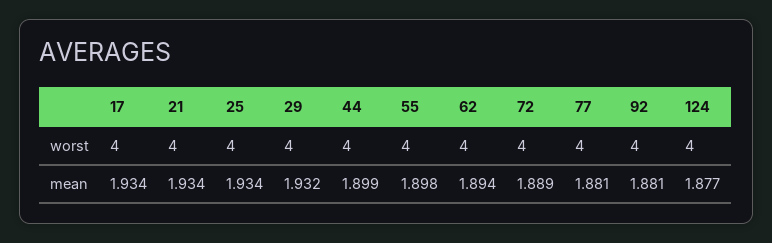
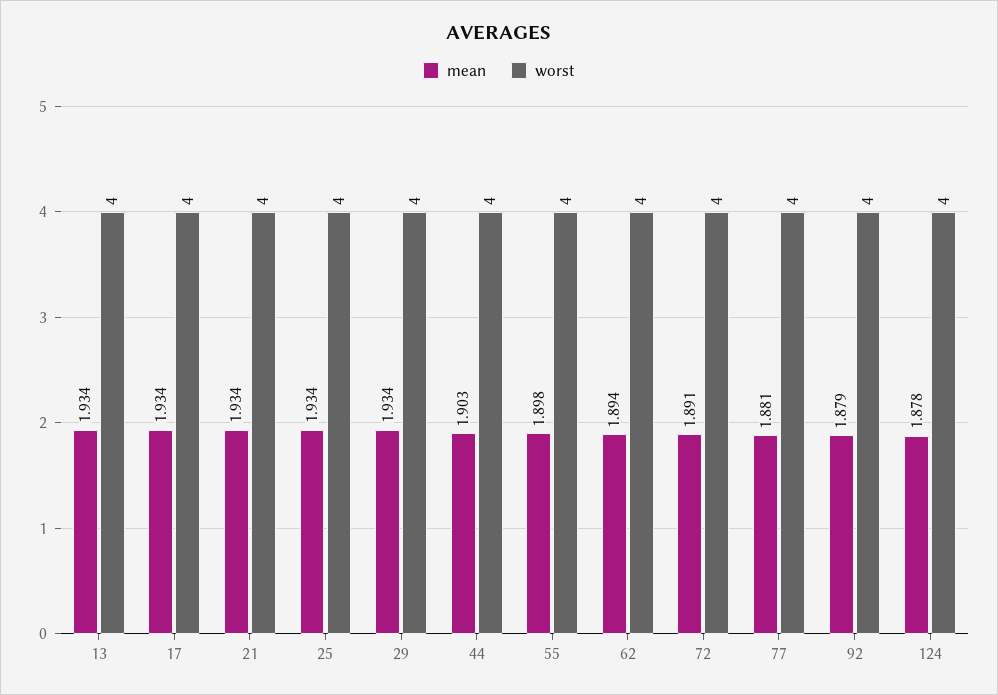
  {
    "worst": {
      "17": 4,
      "21": 4,
      "25": 4,
      "29": 4,
      "44": 4,
      "55": 4,
      "62": 4,
      "72": 4,
      "77": 4,
      "92": 4,
-     "124": 4
+     "124": 4,
+     "13": 4
    },
    "mean": {
      "17": 1.934,
      "21": 1.934,
      "25": 1.934,
-     "29": 1.932,
+     "29": 1.934,
-     "44": 1.899,
+     "44": 1.903,
      "55": 1.898,
      "62": 1.894,
-     "72": 1.889,
+     "72": 1.891,
      "77": 1.881,
-     "92": 1.881,
+     "92": 1.879,
-     "124": 1.877
+     "124": 1.878,
+     "13": 1.934
    }
  }

